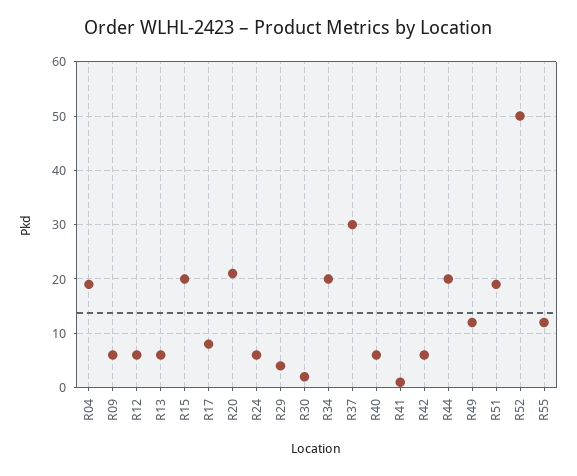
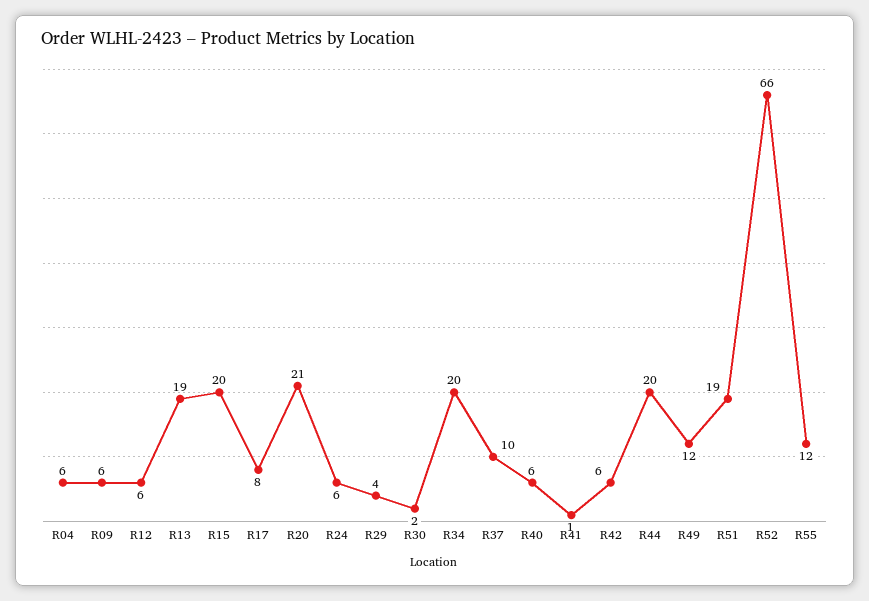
  {
-   "R04": 20,
+   "R04": 6,
    "R09": 6,
    "R12": 6,
-   "R13": 5,
+   "R13": 19,
    "R15": 20,
    "R17": 8,
    "R20": 21,
    "R24": 6,
    "R29": 4,
    "R30": 2,
    "R34": 20,
-   "R37": 30,
+   "R37": 10,
    "R40": 6,
    "R41": 1,
    "R42": 6,
    "R44": 20,
    "R49": 12,
    "R51": 19,
-   "R52": 50,
+   "R52": 66,
    "R55": 12
  }

